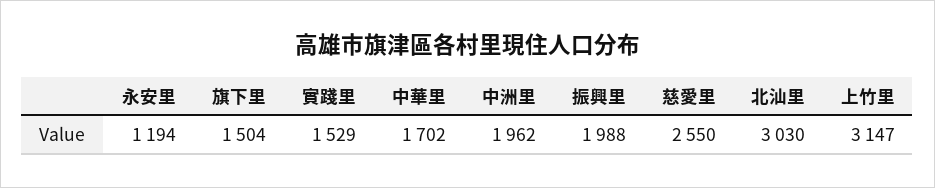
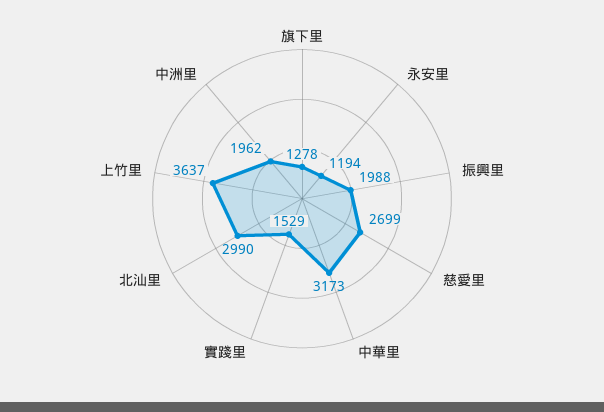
  {
    "永安里": 1194,
-   "旗下里": 1504,
+   "旗下里": 1278,
    "實踐里": 1529,
-   "中華里": 1702,
+   "中華里": 3173,
    "中洲里": 1962,
    "振興里": 1988,
-   "慈愛里": 2550,
+   "慈愛里": 2699,
-   "北汕里": 3030,
+   "北汕里": 2990,
-   "上竹里": 3147
+   "上竹里": 3637
  }

